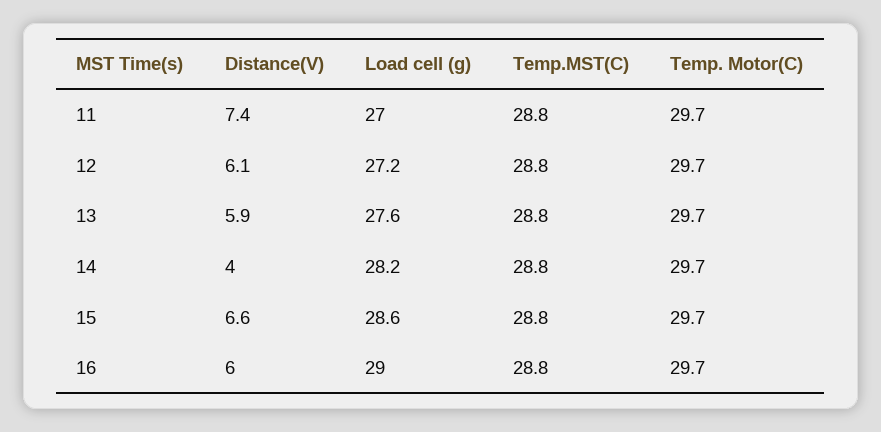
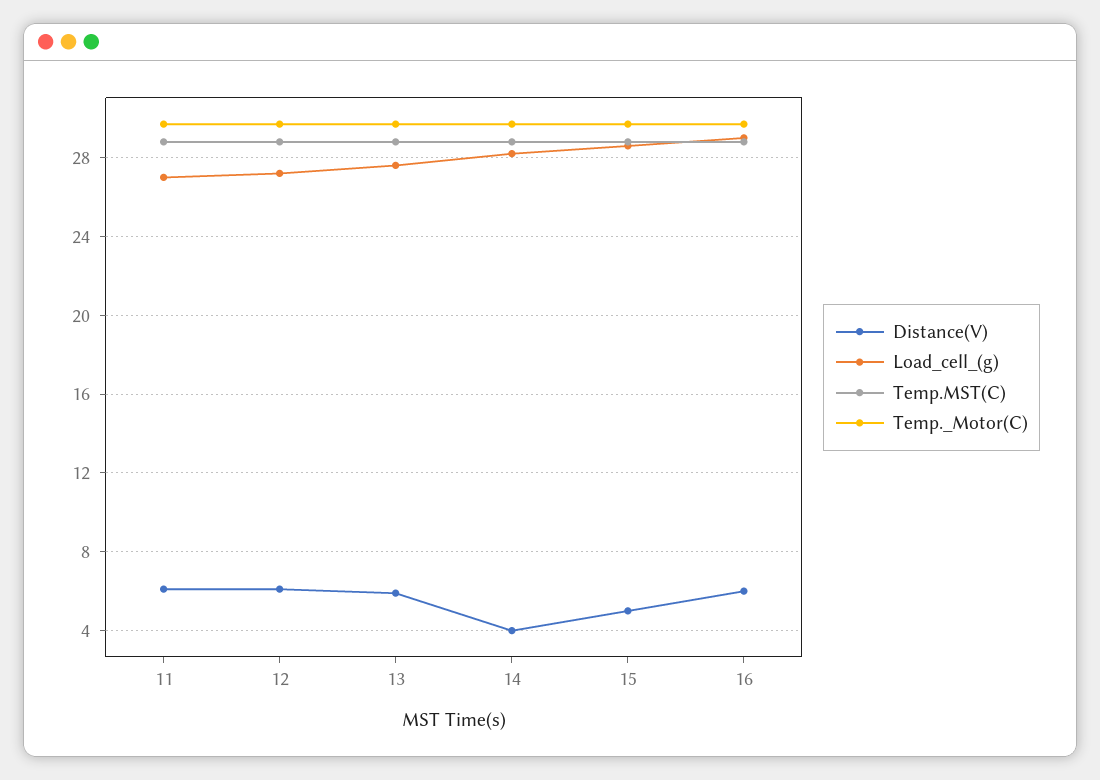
  {
    "Distance(V)": {
-     "11": 7.4,
+     "11": 6,
      "12": 6.1,
      "13": 5.9,
      "14": 4,
-     "15": 6.6,
+     "15": 5,
      "16": 6
    },
    "Load cell (g)": {
      "11": 27,
      "12": 27.2,
      "13": 27.6,
      "14": 28.2,
      "15": 28.6,
      "16": 29
    },
    "Temp.MST(C)": {
      "11": 28.8,
      "12": 28.8,
      "13": 28.8,
      "14": 28.8,
      "15": 28.8,
      "16": 28.8
    },
    "Temp. Motor(C)": {
      "11": 29.7,
      "12": 29.7,
      "13": 29.7,
      "14": 29.7,
      "15": 29.7,
      "16": 29.7
    }
  }

